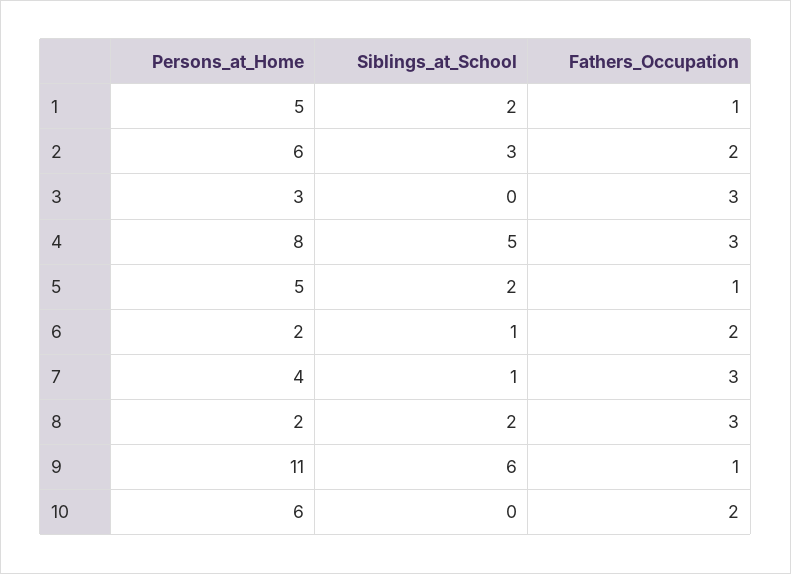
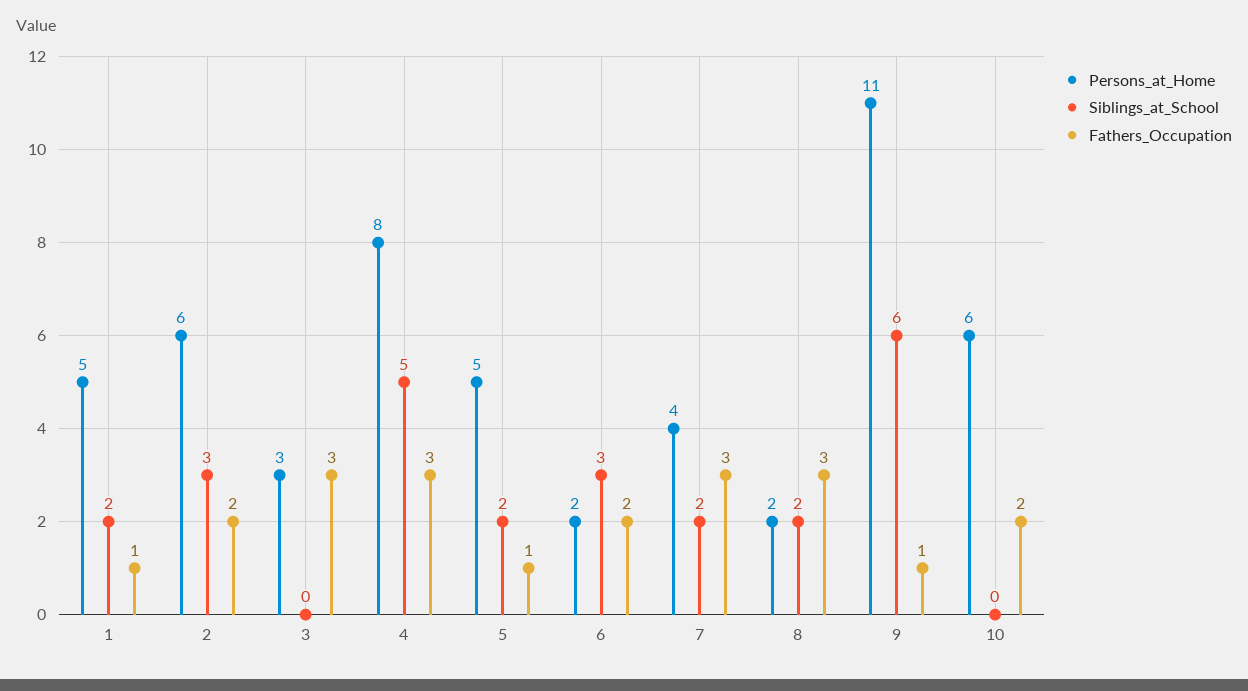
  {
    "Persons_at_Home": {
      "1": 5,
      "2": 6,
      "3": 3,
      "4": 8,
      "5": 5,
      "6": 2,
      "7": 4,
      "8": 2,
      "9": 11,
      "10": 6
    },
    "Siblings_at_School": {
      "1": 2,
      "2": 3,
      "3": 0,
      "4": 5,
      "5": 2,
-     "6": 1,
+     "6": 3,
-     "7": 1,
+     "7": 2,
      "8": 2,
      "9": 6,
      "10": 0
    },
    "Fathers_Occupation": {
      "1": 1,
      "2": 2,
      "3": 3,
      "4": 3,
      "5": 1,
      "6": 2,
      "7": 3,
      "8": 3,
      "9": 1,
      "10": 2
    }
  }

